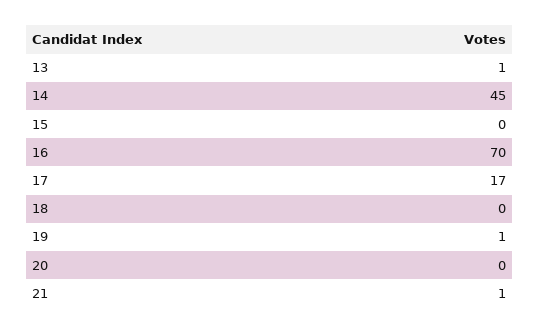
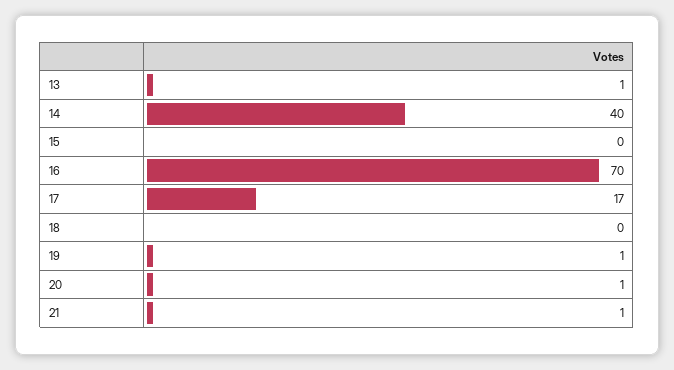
  {
    "13": 1,
-   "14": 45,
+   "14": 40,
    "15": 0,
    "16": 70,
    "17": 17,
    "18": 0,
    "19": 1,
-   "20": 0,
+   "20": 1,
    "21": 1
  }

